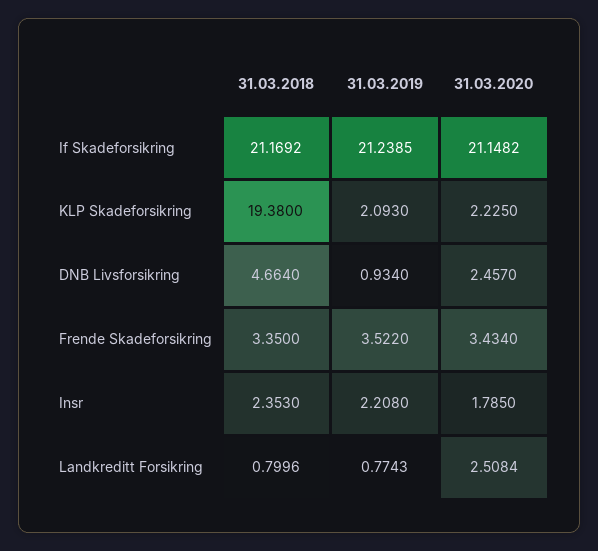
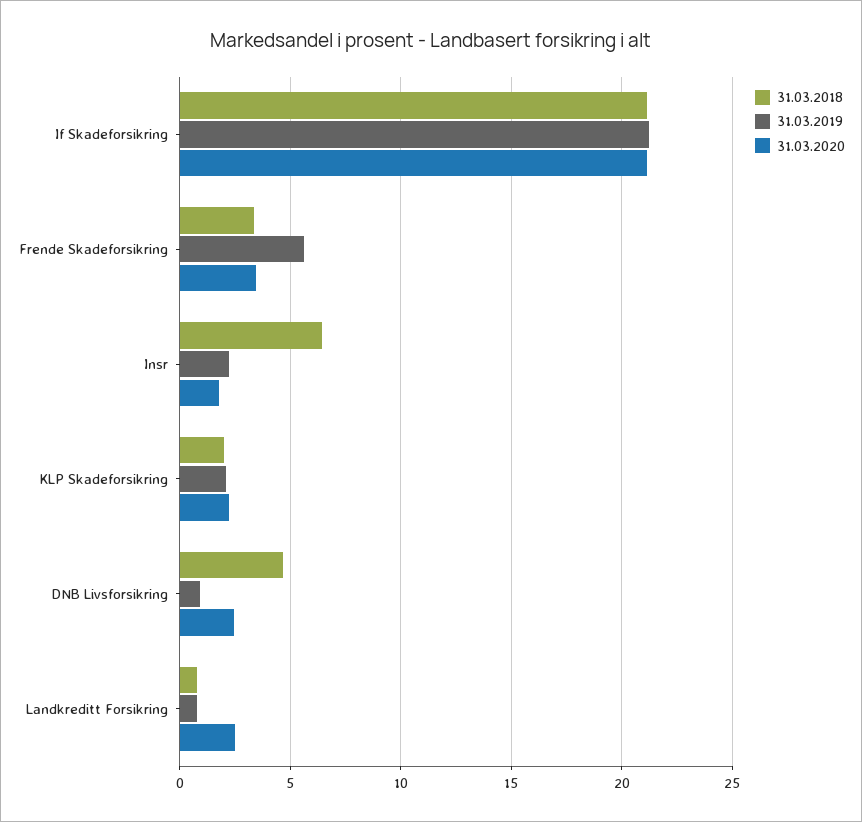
  {
    "31.03.2018": {
      "If Skadeforsikring": 21.1692,
-     "KLP Skadeforsikring": 19.38,
+     "KLP Skadeforsikring": 2,
      "DNB Livsforsikring": 4.664,
      "Frende Skadeforsikring": 3.35,
-     "Insr": 2.353,
+     "Insr": 6.5,
      "Landkreditt Forsikring": 0.7996
    },
    "31.03.2019": {
      "If Skadeforsikring": 21.2385,
      "KLP Skadeforsikring": 2.093,
      "DNB Livsforsikring": 0.934,
-     "Frende Skadeforsikring": 3.522,
+     "Frende Skadeforsikring": 5.5,
      "Insr": 2.208,
      "Landkreditt Forsikring": 0.7743
    },
    "31.03.2020": {
      "If Skadeforsikring": 21.1482,
      "KLP Skadeforsikring": 2.225,
      "DNB Livsforsikring": 2.457,
      "Frende Skadeforsikring": 3.434,
      "Insr": 1.785,
      "Landkreditt Forsikring": 2.5084
    }
  }

